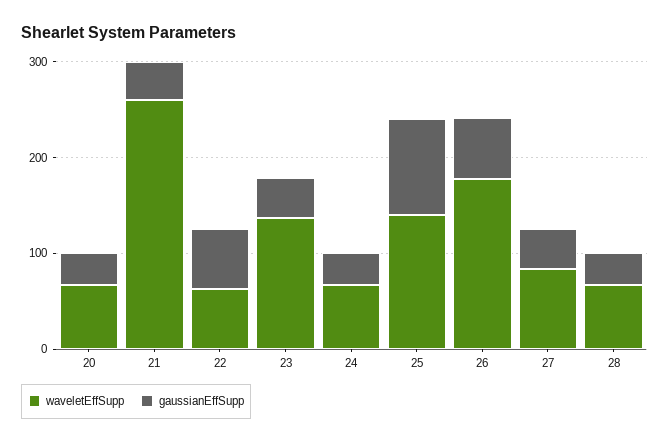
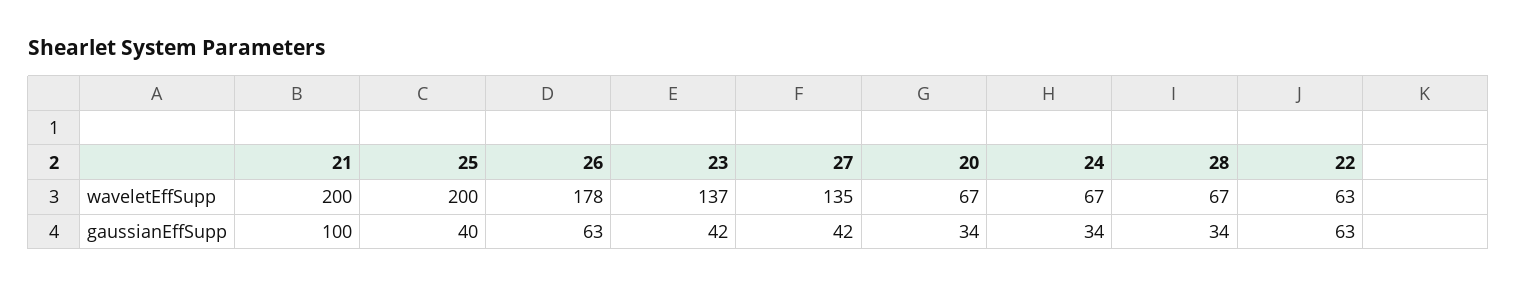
  {
    "waveletEffSupp": {
      "20": 67,
-     "21": 260,
+     "21": 200,
      "22": 63,
      "23": 137,
      "24": 67,
-     "25": 140,
+     "25": 200,
      "26": 178,
-     "27": 80,
+     "27": 135,
      "28": 67
    },
    "gaussianEffSupp": {
      "20": 34,
-     "21": 40,
+     "21": 100,
      "22": 63,
      "23": 42,
      "24": 34,
-     "25": 100,
+     "25": 40,
      "26": 63,
      "27": 42,
      "28": 34
    }
  }

